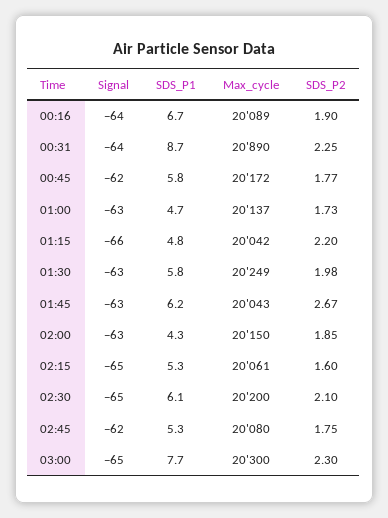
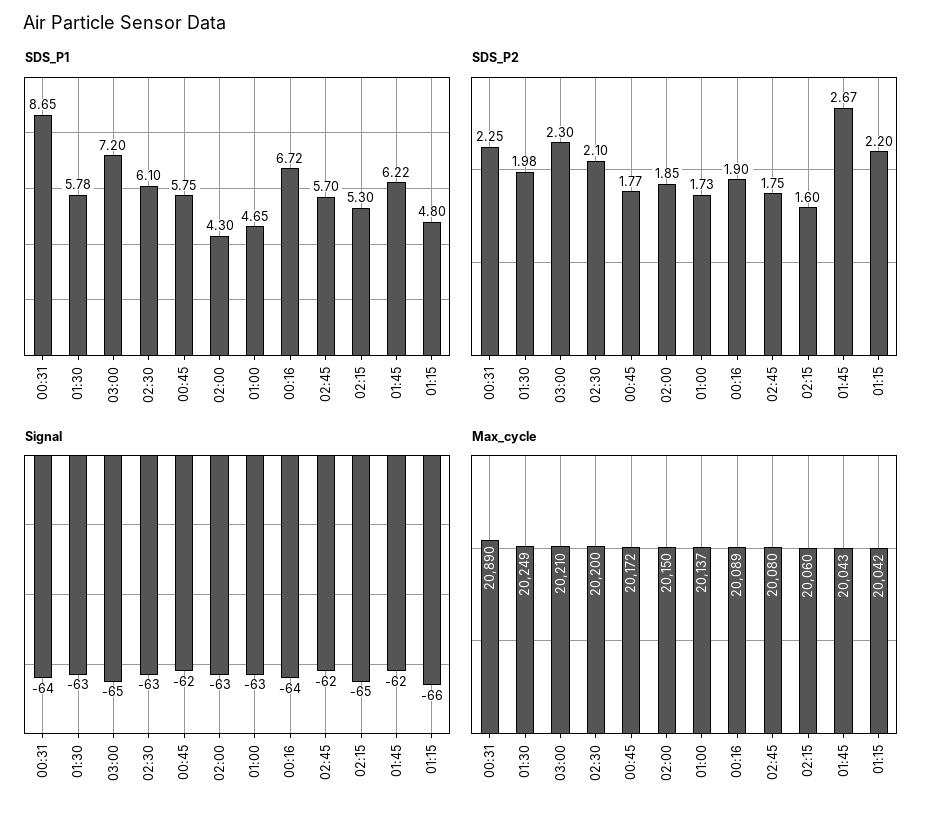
  {
    "Signal": {
      "00:16": -64,
      "00:31": -64,
      "00:45": -62,
      "01:00": -63,
      "01:15": -66,
      "01:30": -63,
-     "01:45": -63,
+     "01:45": -62,
      "02:00": -63,
      "02:15": -65,
-     "02:30": -65,
+     "02:30": -63,
      "02:45": -62,
      "03:00": -65
    },
    "SDS_P1": {
      "00:16": 6.72,
      "00:31": 8.65,
      "00:45": 5.75,
      "01:00": 4.65,
      "01:15": 4.8,
      "01:30": 5.78,
      "01:45": 6.22,
      "02:00": 4.3,
      "02:15": 5.3,
      "02:30": 6.1,
-     "02:45": 5.3,
+     "02:45": 5.7,
-     "03:00": 7.7
+     "03:00": 7.2
    },
    "Max_cycle": {
      "00:16": 20089,
      "00:31": 20890,
      "00:45": 20172,
      "01:00": 20137,
      "01:15": 20042,
      "01:30": 20249,
      "01:45": 20043,
      "02:00": 20150,
-     "02:15": 20061,
+     "02:15": 20060,
      "02:30": 20200,
      "02:45": 20080,
-     "03:00": 20300
+     "03:00": 20210
    },
    "SDS_P2": {
      "00:16": 1.9,
      "00:31": 2.25,
      "00:45": 1.77,
      "01:00": 1.73,
      "01:15": 2.2,
      "01:30": 1.98,
      "01:45": 2.67,
      "02:00": 1.85,
      "02:15": 1.6,
      "02:30": 2.1,
      "02:45": 1.75,
      "03:00": 2.3
    }
  }

